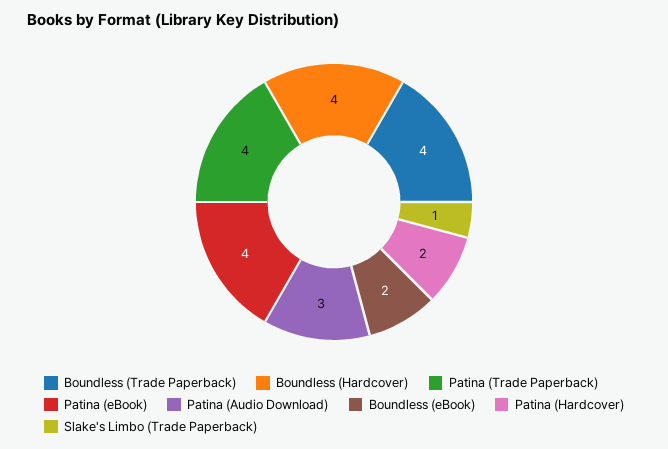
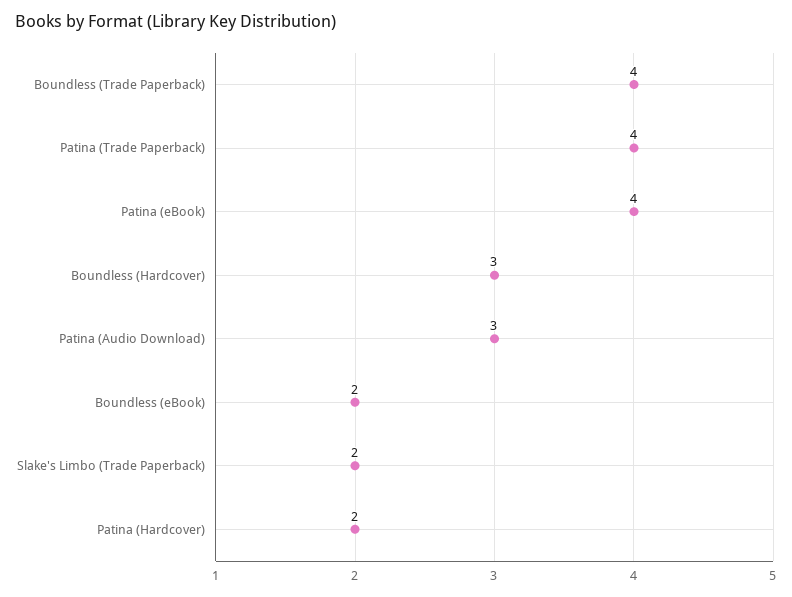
  {
    "Boundless (Trade Paperback)": 4,
-   "Boundless (Hardcover)": 4,
+   "Boundless (Hardcover)": 3,
    "Patina (Trade Paperback)": 4,
    "Patina (eBook)": 4,
    "Patina (Audio Download)": 3,
    "Boundless (eBook)": 2,
    "Patina (Hardcover)": 2,
-   "Slake's Limbo (Trade Paperback)": 1
+   "Slake's Limbo (Trade Paperback)": 2
  }

